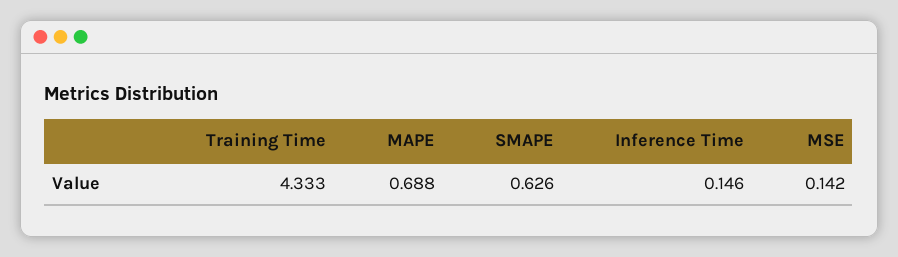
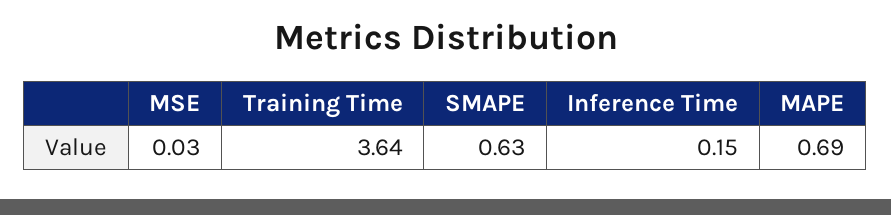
  {
-   "Training Time": 4.333,
+   "Training Time": 3.64,
    "MAPE": 0.688,
    "SMAPE": 0.626,
    "Inference Time": 0.146,
-   "MSE": 0.142
+   "MSE": 0.03
  }

